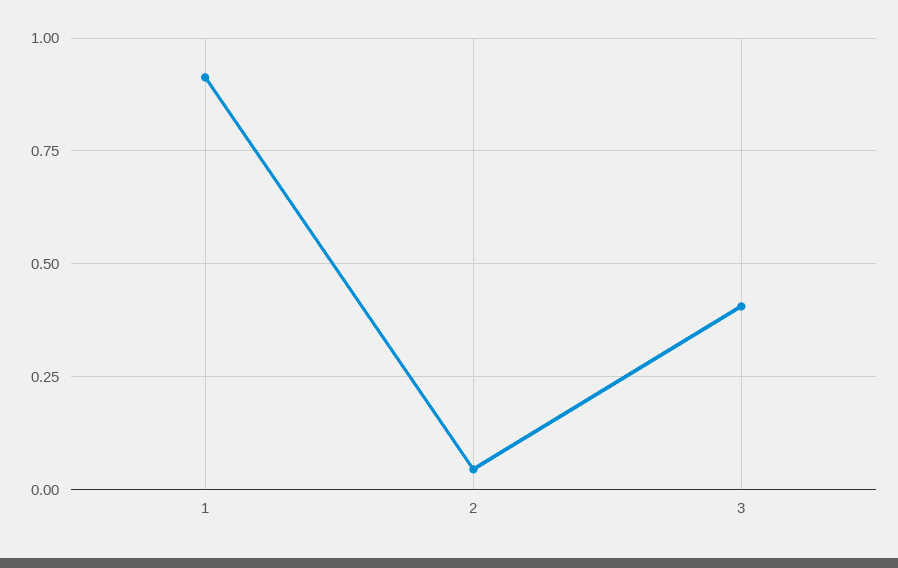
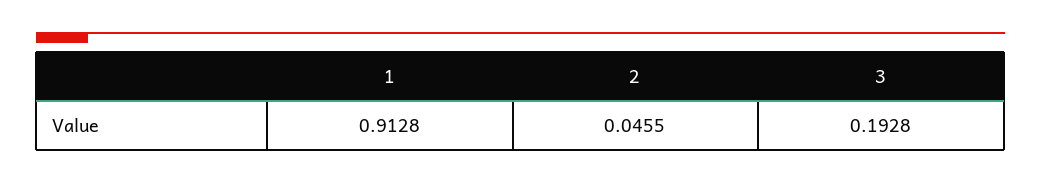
  {
    "1": 0.9128,
    "2": 0.0455,
-   "3": 0.4
+   "3": 0.1928
  }

